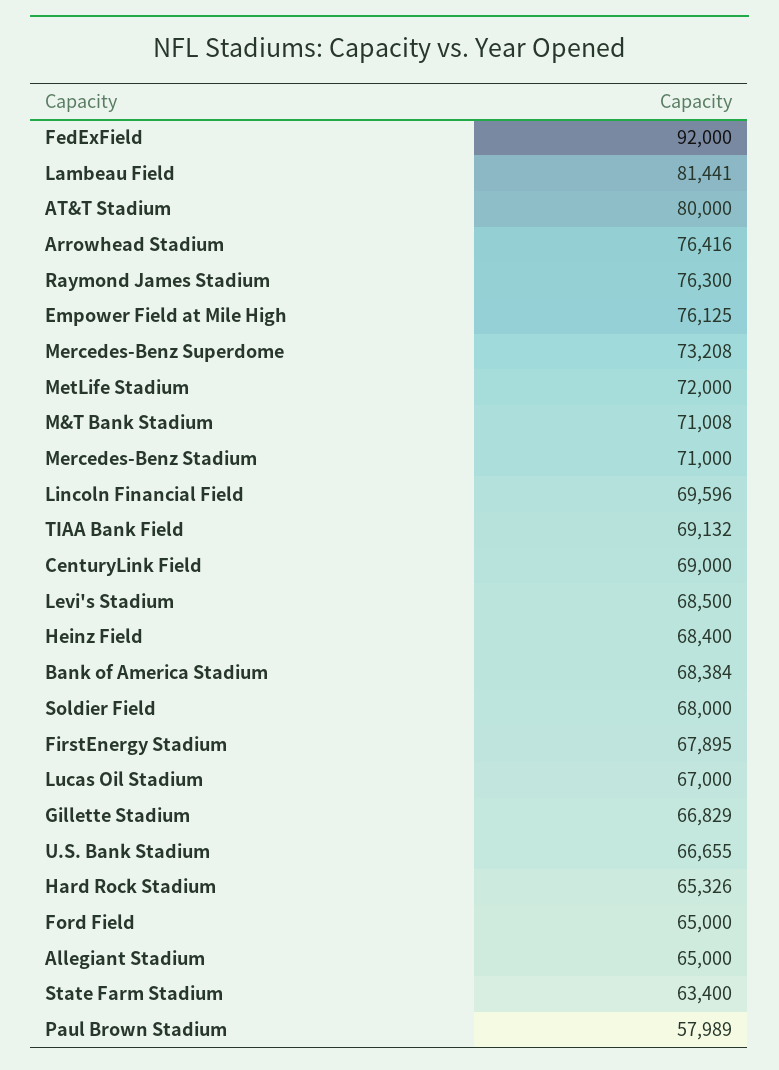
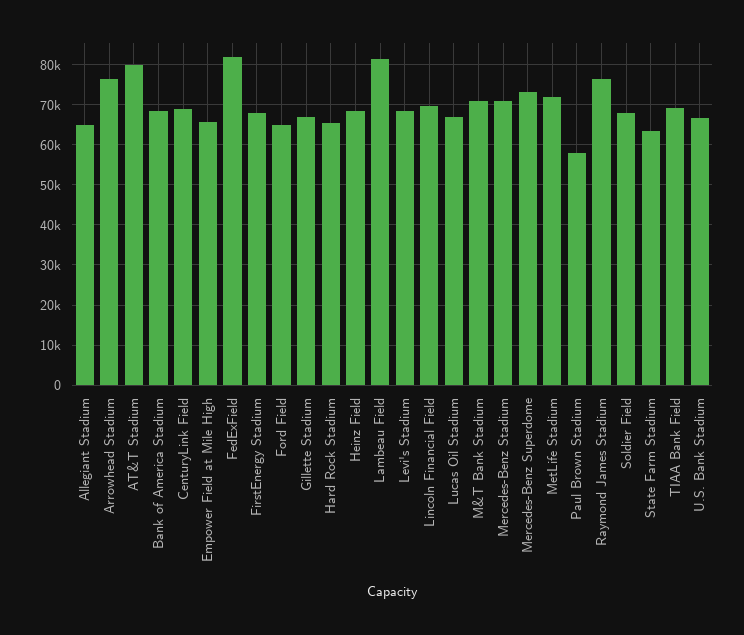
  {
-   "FedExField": 92000,
+   "FedExField": 82000,
    "Lambeau Field": 81441,
    "AT&T Stadium": 80000,
    "Arrowhead Stadium": 76416,
    "Raymond James Stadium": 76300,
-   "Empower Field at Mile High": 76125,
+   "Empower Field at Mile High": 66000,
    "Mercedes-Benz Superdome": 73208,
    "MetLife Stadium": 72000,
    "M&T Bank Stadium": 71008,
    "Mercedes-Benz Stadium": 71000,
    "Lincoln Financial Field": 69596,
    "TIAA Bank Field": 69132,
    "CenturyLink Field": 69000,
    "Levi's Stadium": 68500,
    "Heinz Field": 68400,
    "Bank of America Stadium": 68384,
    "Soldier Field": 68000,
    "FirstEnergy Stadium": 67895,
    "Lucas Oil Stadium": 67000,
    "Gillette Stadium": 66829,
    "U.S. Bank Stadium": 66655,
    "Hard Rock Stadium": 65326,
    "Ford Field": 65000,
    "Allegiant Stadium": 65000,
    "State Farm Stadium": 63400,
    "Paul Brown Stadium": 57989
  }

